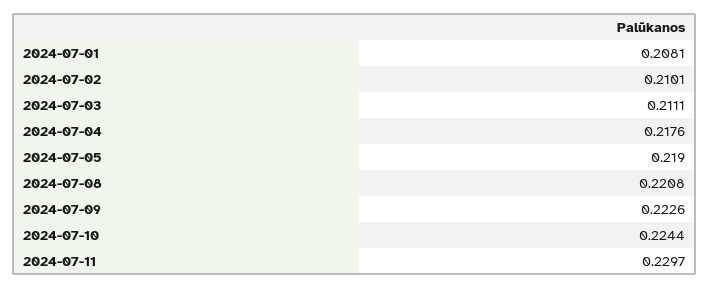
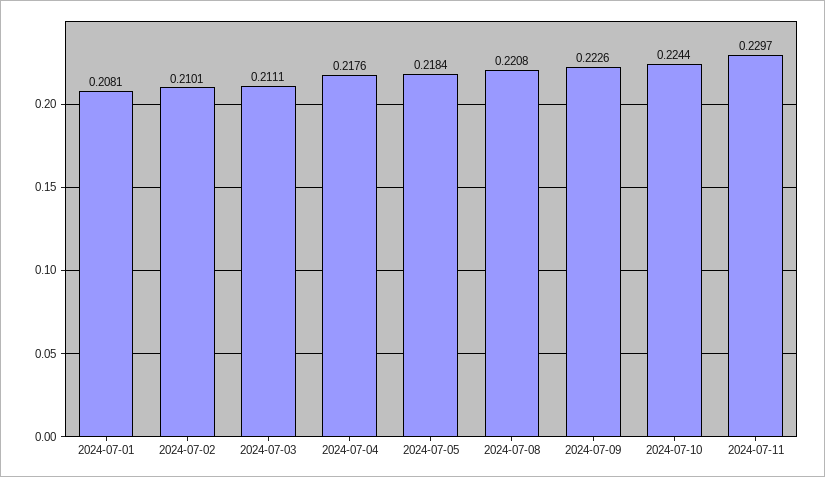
  {
    "2024-07-01": 0.2081,
    "2024-07-02": 0.2101,
    "2024-07-03": 0.2111,
    "2024-07-04": 0.2176,
-   "2024-07-05": 0.219,
+   "2024-07-05": 0.2184,
    "2024-07-08": 0.2208,
    "2024-07-09": 0.2226,
    "2024-07-10": 0.2244,
    "2024-07-11": 0.2297
  }

